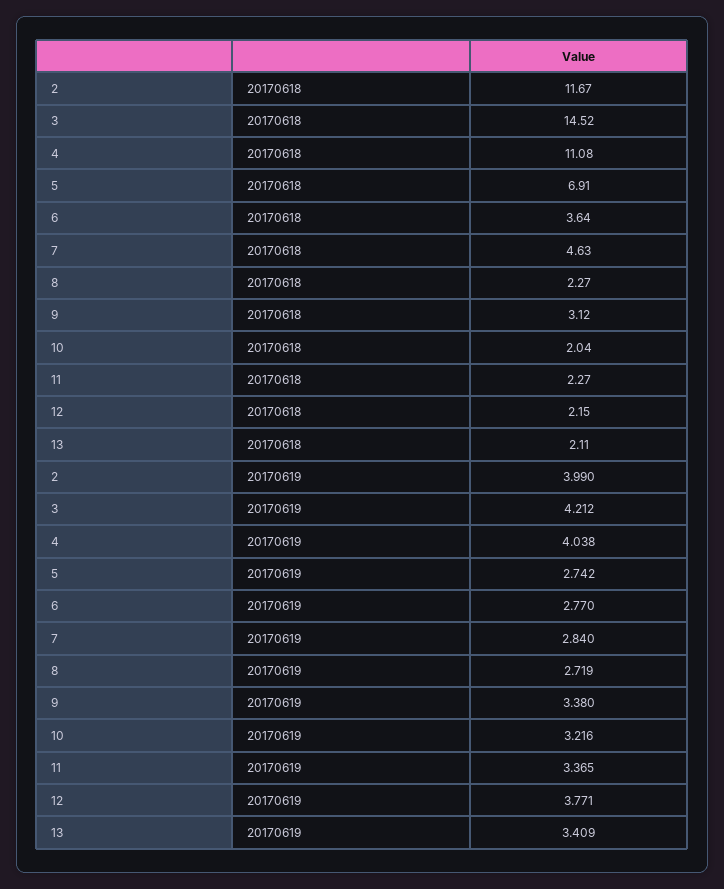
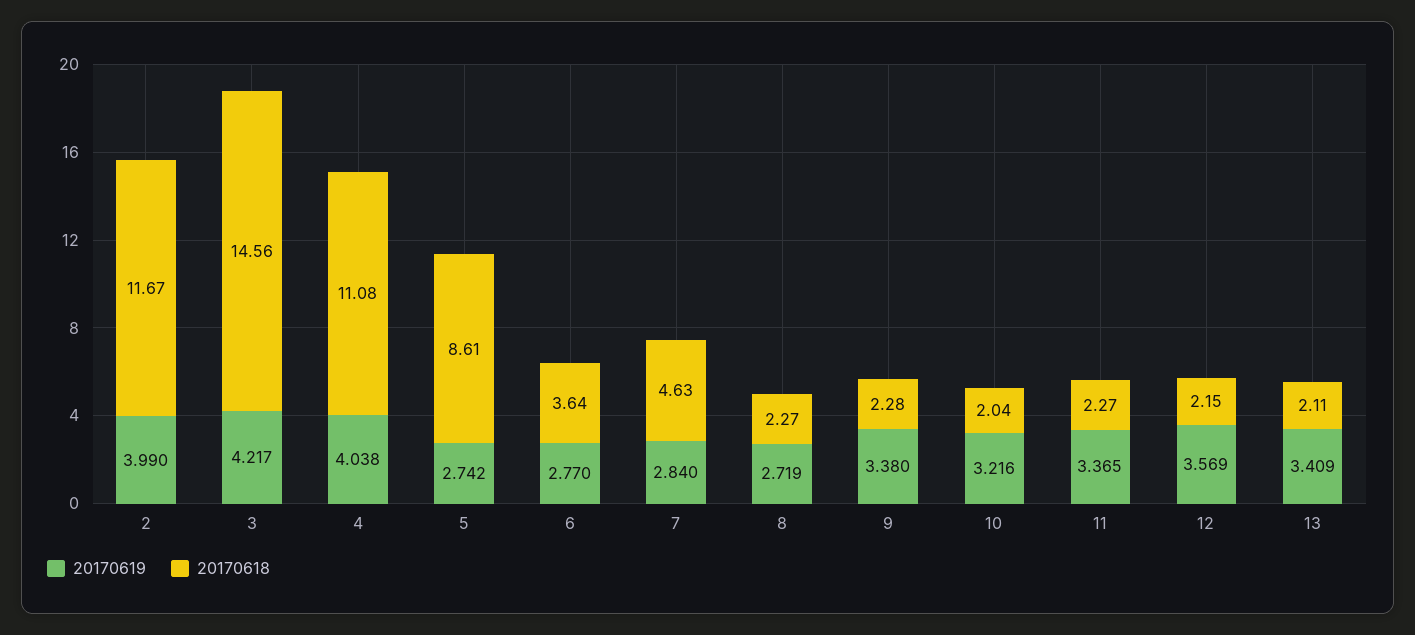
  {
    "20170618": {
      "2": 11.67,
-     "3": 14.52,
+     "3": 14.56,
      "4": 11.08,
-     "5": 6.91,
+     "5": 8.61,
      "6": 3.64,
      "7": 4.63,
      "8": 2.27,
-     "9": 3.12,
+     "9": 2.28,
      "10": 2.04,
      "11": 2.27,
      "12": 2.15,
      "13": 2.11
    },
    "20170619": {
      "2": 3.99,
-     "3": 4.212,
+     "3": 4.217,
      "4": 4.038,
      "5": 2.742,
      "6": 2.77,
      "7": 2.84,
      "8": 2.719,
      "9": 3.38,
      "10": 3.216,
      "11": 3.365,
-     "12": 3.771,
+     "12": 3.569,
      "13": 3.409
    }
  }

